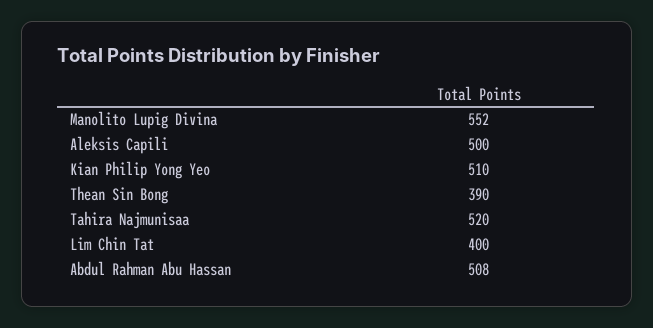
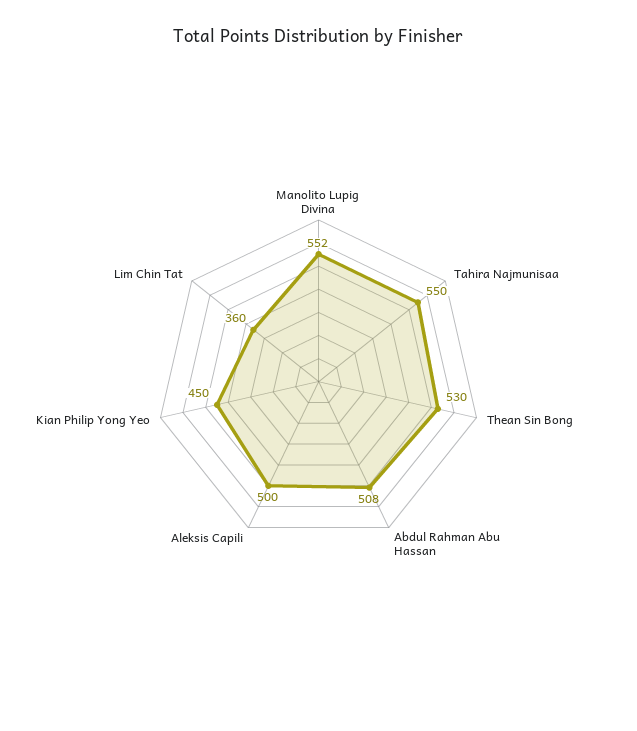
  {
    "Manolito Lupig Divina": 552,
    "Aleksis Capili": 500,
-   "Kian Philip Yong Yeo": 510,
+   "Kian Philip Yong Yeo": 450,
-   "Thean Sin Bong": 390,
+   "Thean Sin Bong": 530,
-   "Tahira Najmunisaa": 520,
+   "Tahira Najmunisaa": 550,
-   "Lim Chin Tat": 400,
+   "Lim Chin Tat": 360,
    "Abdul Rahman Abu Hassan": 508
  }

